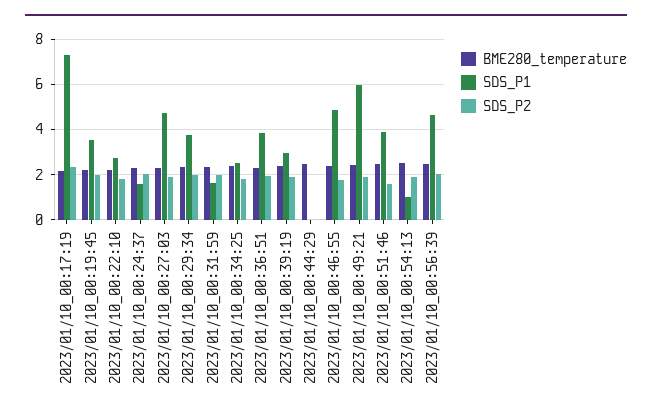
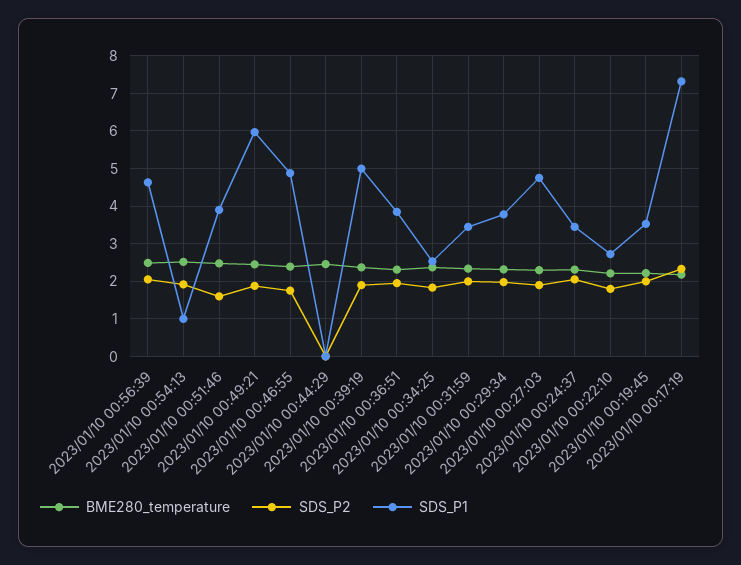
  {
    "BME280_temperature": {
      "2023/01/10_00:17:19": 2.2,
      "2023/01/10_00:19:45": 2.2,
      "2023/01/10_00:22:10": 2.2,
      "2023/01/10_00:24:37": 2.4,
      "2023/01/10_00:27:03": 2.4,
      "2023/01/10_00:29:34": 2.4,
      "2023/01/10_00:31:59": 2.4,
      "2023/01/10_00:34:25": 2.4,
      "2023/01/10_00:36:51": 2.4,
      "2023/01/10_00:39:19": 2.4,
      "2023/01/10_00:44:29": 2.4,
      "2023/01/10_00:46:55": 2.4,
      "2023/01/10_00:49:21": 2.4,
      "2023/01/10_00:51:46": 2.4,
      "2023/01/10_00:54:13": 2.6,
      "2023/01/10_00:56:39": 2.4
    },
    "SDS_P1": {
      "2023/01/10_00:17:19": 7.4,
      "2023/01/10_00:19:45": 3.6,
      "2023/01/10_00:22:10": 2.8,
-     "2023/01/10_00:24:37": 1.5,
+     "2023/01/10_00:24:37": 3.4,
      "2023/01/10_00:27:03": 4.8,
      "2023/01/10_00:29:34": 3.8,
-     "2023/01/10_00:31:59": 1.5,
+     "2023/01/10_00:31:59": 3.4,
      "2023/01/10_00:34:25": 2.6,
      "2023/01/10_00:36:51": 3.8,
-     "2023/01/10_00:39:19": 3,
+     "2023/01/10_00:39:19": 5,
      "2023/01/10_00:44:29": 0,
      "2023/01/10_00:46:55": 4.8,
      "2023/01/10_00:49:21": 6,
      "2023/01/10_00:51:46": 4,
      "2023/01/10_00:54:13": 1,
      "2023/01/10_00:56:39": 4.6
    },
    "SDS_P2": {
      "2023/01/10_00:17:19": 2.4,
      "2023/01/10_00:19:45": 2,
      "2023/01/10_00:22:10": 1.8,
      "2023/01/10_00:24:37": 2,
      "2023/01/10_00:27:03": 2,
      "2023/01/10_00:29:34": 2,
      "2023/01/10_00:31:59": 2,
      "2023/01/10_00:34:25": 1.8,
      "2023/01/10_00:36:51": 2,
      "2023/01/10_00:39:19": 2,
      "2023/01/10_00:44:29": 0,
      "2023/01/10_00:46:55": 1.8,
      "2023/01/10_00:49:21": 1.8,
      "2023/01/10_00:51:46": 1.6,
      "2023/01/10_00:54:13": 2,
      "2023/01/10_00:56:39": 2
    }
  }

